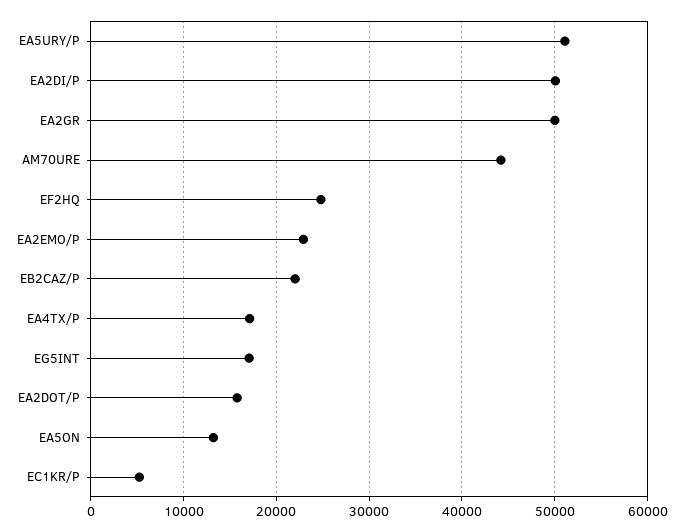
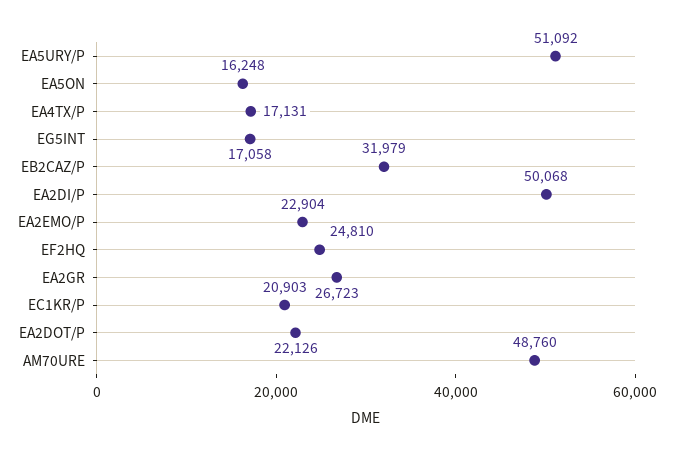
  {
    "EA5URY/P": 51092,
    "EA2DI/P": 50068,
-   "EA2GR": 50000,
+   "EA2GR": 26723,
-   "AM70URE": 44000,
+   "AM70URE": 48760,
    "EF2HQ": 24810,
    "EA2EMO/P": 22904,
-   "EB2CAZ/P": 22000,
+   "EB2CAZ/P": 31979,
    "EA4TX/P": 17131,
    "EG5INT": 17058,
-   "EA2DOT/P": 16000,
+   "EA2DOT/P": 22126,
-   "EA5ON": 13000,
+   "EA5ON": 16248,
-   "EC1KR/P": 5000
+   "EC1KR/P": 20903
  }

